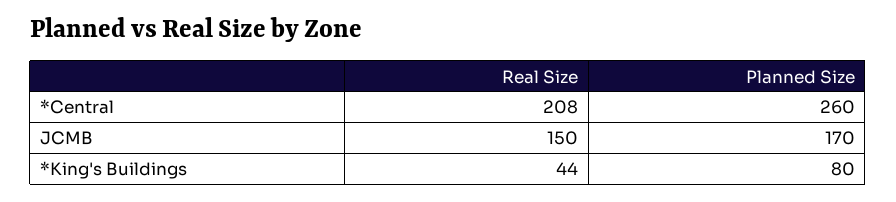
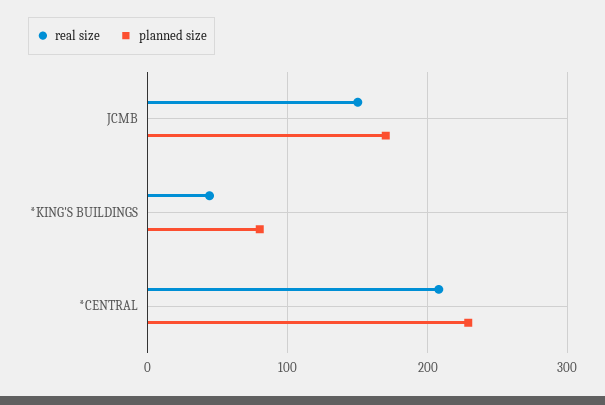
  {
    "Real Size": {
      "*Central": 208,
      "JCMB": 150,
      "*King's Buildings": 44
    },
    "Planned Size": {
-     "*Central": 260,
+     "*Central": 230,
      "JCMB": 170,
      "*King's Buildings": 80
    }
  }

